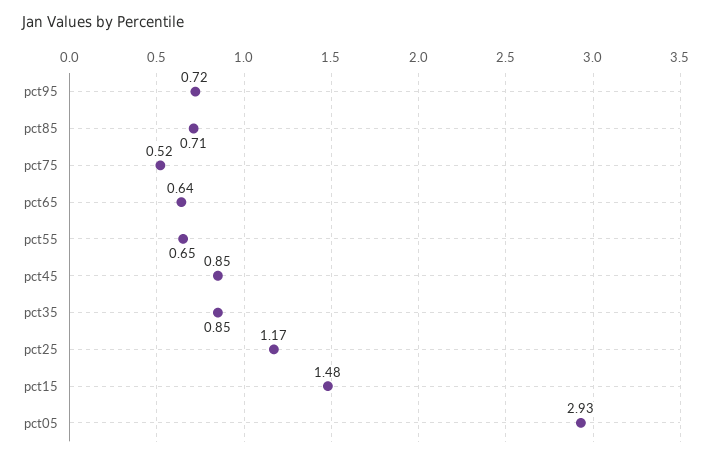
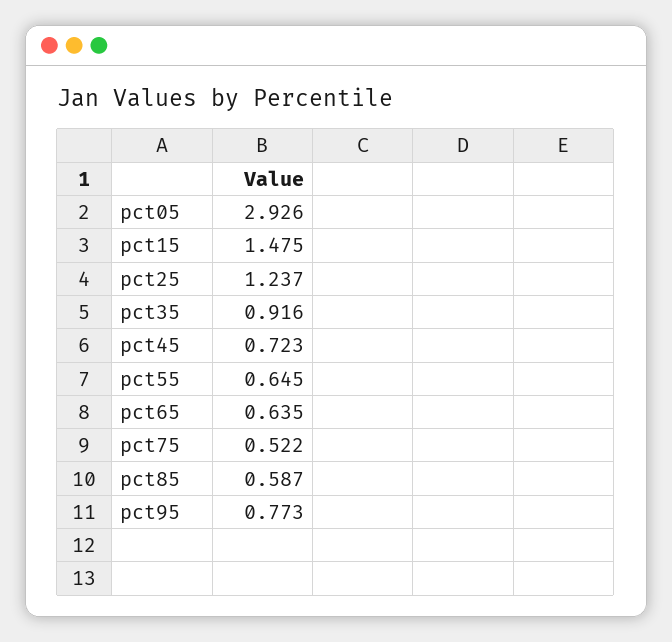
  {
-   "pct95": 0.72,
+   "pct95": 0.773,
-   "pct85": 0.71,
+   "pct85": 0.587,
    "pct75": 0.522,
    "pct65": 0.635,
    "pct55": 0.645,
-   "pct45": 0.85,
+   "pct45": 0.723,
-   "pct35": 0.85,
+   "pct35": 0.916,
-   "pct25": 1.17,
+   "pct25": 1.237,
    "pct15": 1.475,
    "pct05": 2.926
  }

